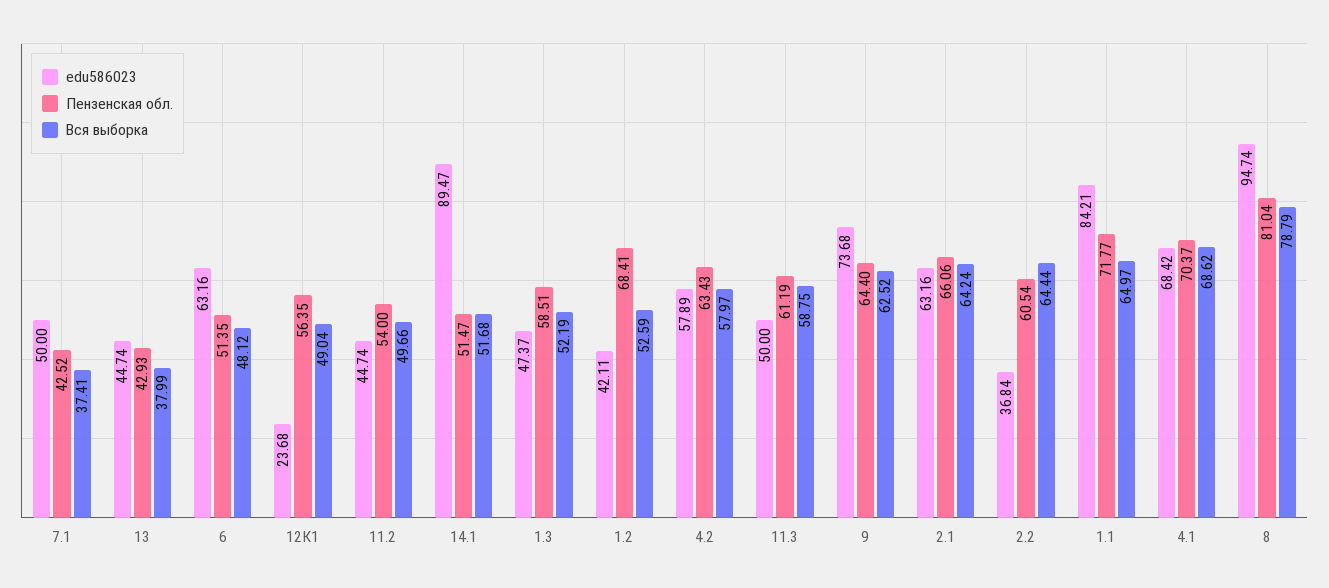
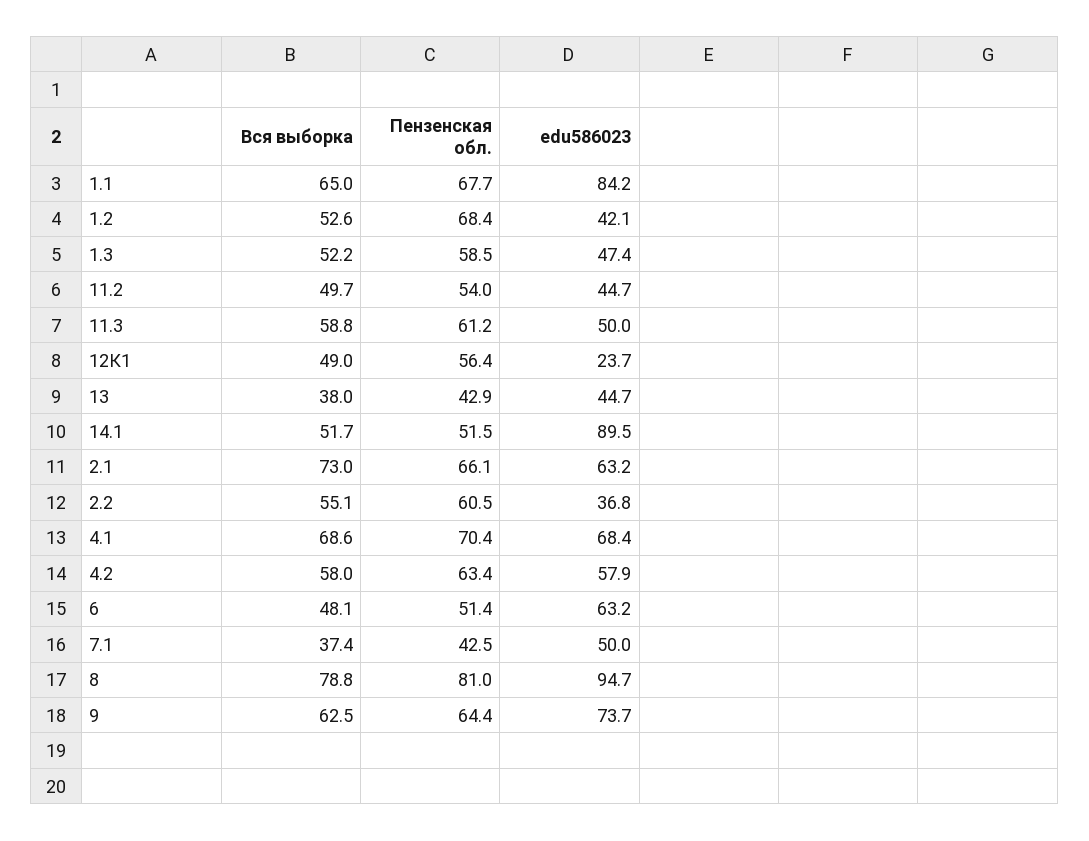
  {
    "edu586023": {
      "7.1": 50,
      "13": 44.74,
      "6": 63.16,
      "12К1": 23.68,
      "11.2": 44.74,
      "14.1": 89.47,
      "1.3": 47.37,
      "1.2": 42.11,
      "4.2": 57.89,
      "11.3": 50,
      "9": 73.68,
      "2.1": 63.16,
      "2.2": 36.84,
      "1.1": 84.21,
      "4.1": 68.42,
      "8": 94.74
    },
    "Пензенская обл.": {
      "7.1": 42.52,
      "13": 42.93,
      "6": 51.35,
      "12К1": 56.35,
      "11.2": 54,
      "14.1": 51.47,
      "1.3": 58.51,
      "1.2": 68.41,
      "4.2": 63.43,
      "11.3": 61.19,
      "9": 64.4,
      "2.1": 66.06,
      "2.2": 60.54,
-     "1.1": 71.77,
+     "1.1": 67.7,
      "4.1": 70.37,
      "8": 81.04
    },
    "Вся выборка": {
      "7.1": 37.41,
      "13": 37.99,
      "6": 48.12,
      "12К1": 49.04,
      "11.2": 49.66,
      "14.1": 51.68,
      "1.3": 52.19,
      "1.2": 52.59,
      "4.2": 57.97,
      "11.3": 58.75,
      "9": 62.52,
-     "2.1": 64.24,
+     "2.1": 73,
-     "2.2": 64.44,
+     "2.2": 55.1,
      "1.1": 64.97,
      "4.1": 68.62,
      "8": 78.79
    }
  }

